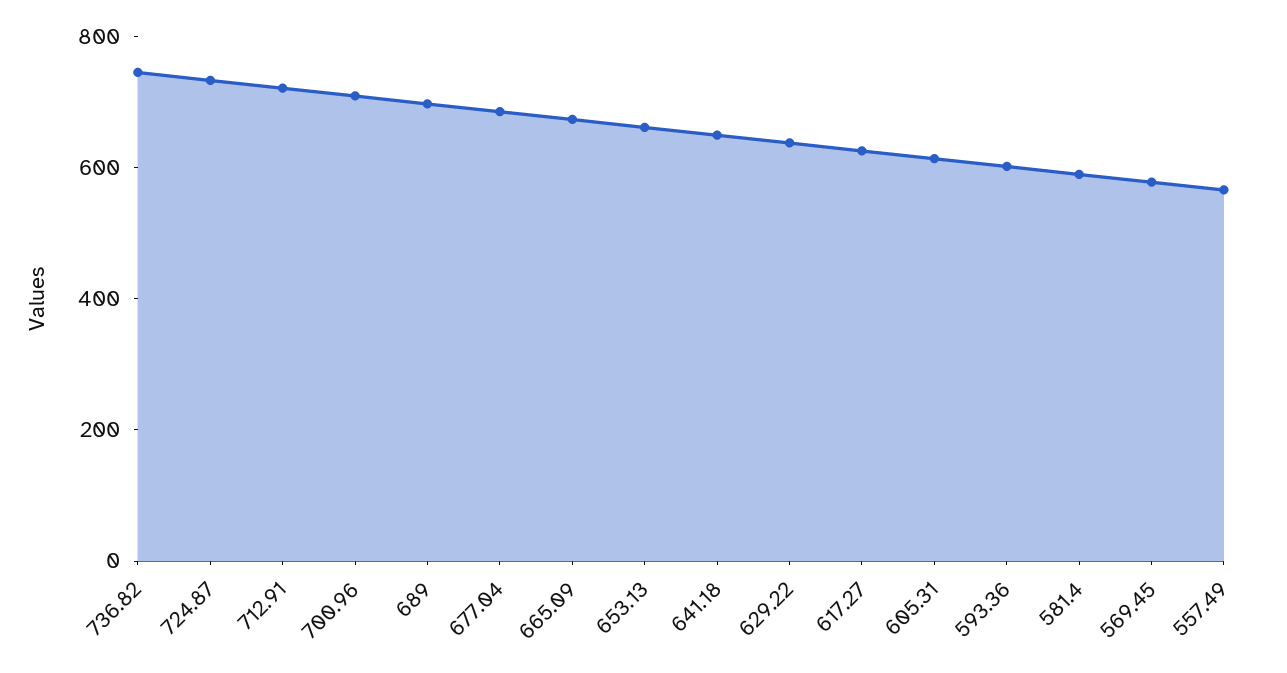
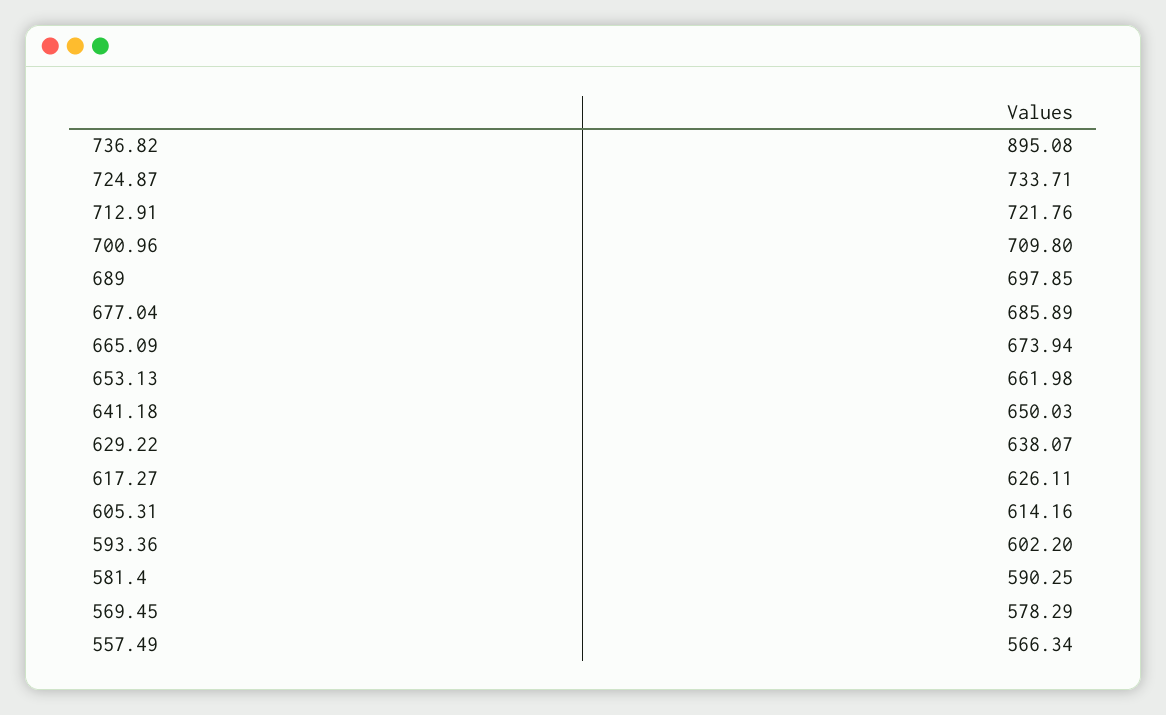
  {
-   "736.82": 750,
+   "736.82": 895.08,
    "724.87": 733.71,
    "712.91": 721.76,
    "700.96": 709.8,
    "689": 697.85,
    "677.04": 685.89,
    "665.09": 673.94,
    "653.13": 661.98,
    "641.18": 650.03,
    "629.22": 638.07,
    "617.27": 626.11,
    "605.31": 614.16,
    "593.36": 602.2,
    "581.4": 590.25,
    "569.45": 578.29,
    "557.49": 566.34
  }

